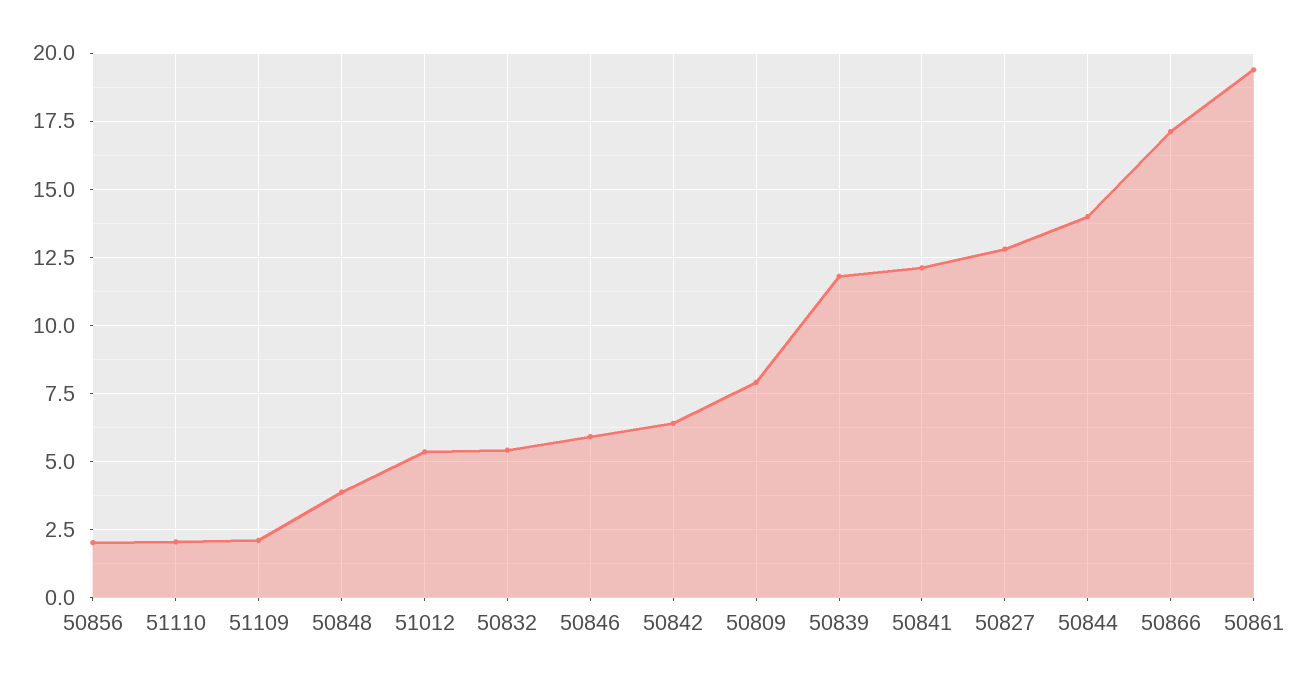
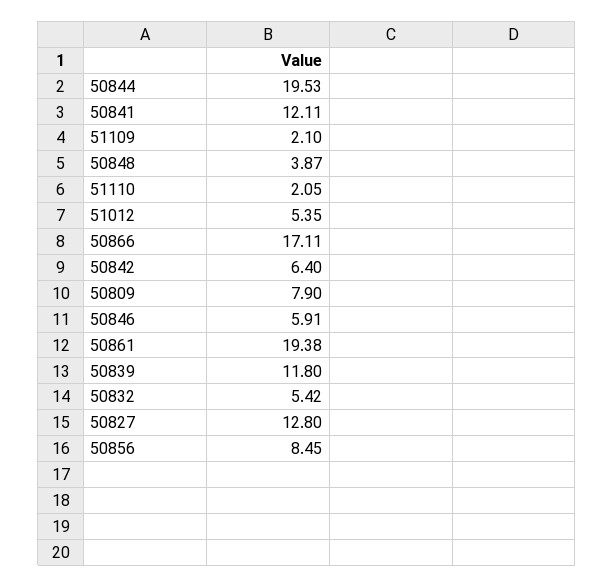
  {
-   "50856": 2,
+   "50856": 8.45,
    "51110": 2.05,
    "51109": 2.1,
    "50848": 3.87,
    "51012": 5.35,
    "50832": 5.42,
    "50846": 5.91,
    "50842": 6.4,
    "50809": 7.9,
    "50839": 11.8,
    "50841": 12.11,
    "50827": 12.8,
-   "50844": 14,
+   "50844": 19.53,
    "50866": 17.11,
    "50861": 19.38
  }

